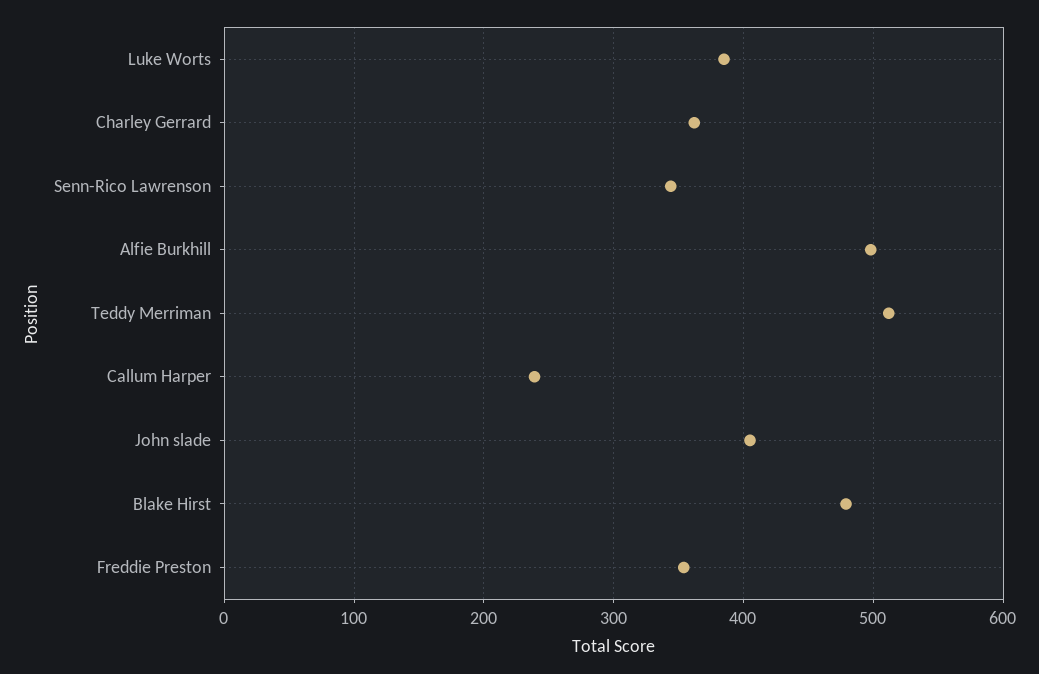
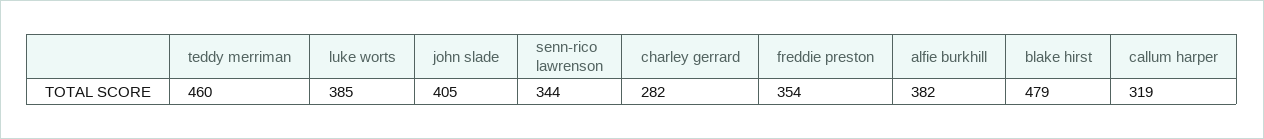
  {
    "Luke Worts": 385,
-   "Charley Gerrard": 360,
+   "Charley Gerrard": 282,
    "Senn-Rico Lawrenson": 344,
-   "Alfie Burkhill": 500,
+   "Alfie Burkhill": 382,
-   "Teddy Merriman": 510,
+   "Teddy Merriman": 460,
-   "Callum Harper": 240,
+   "Callum Harper": 319,
    "John slade": 405,
    "Blake Hirst": 479,
    "Freddie Preston": 354
  }

